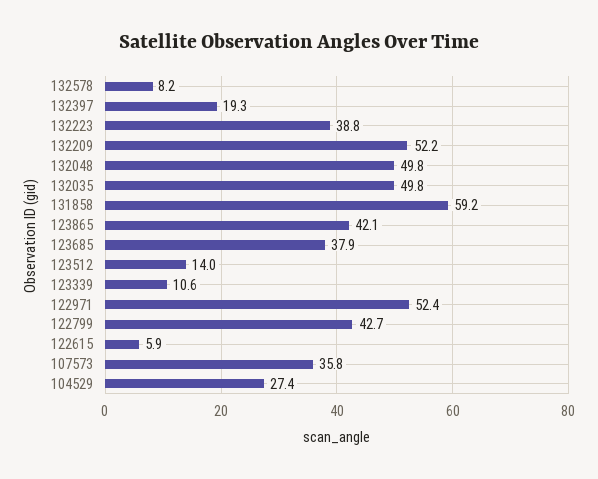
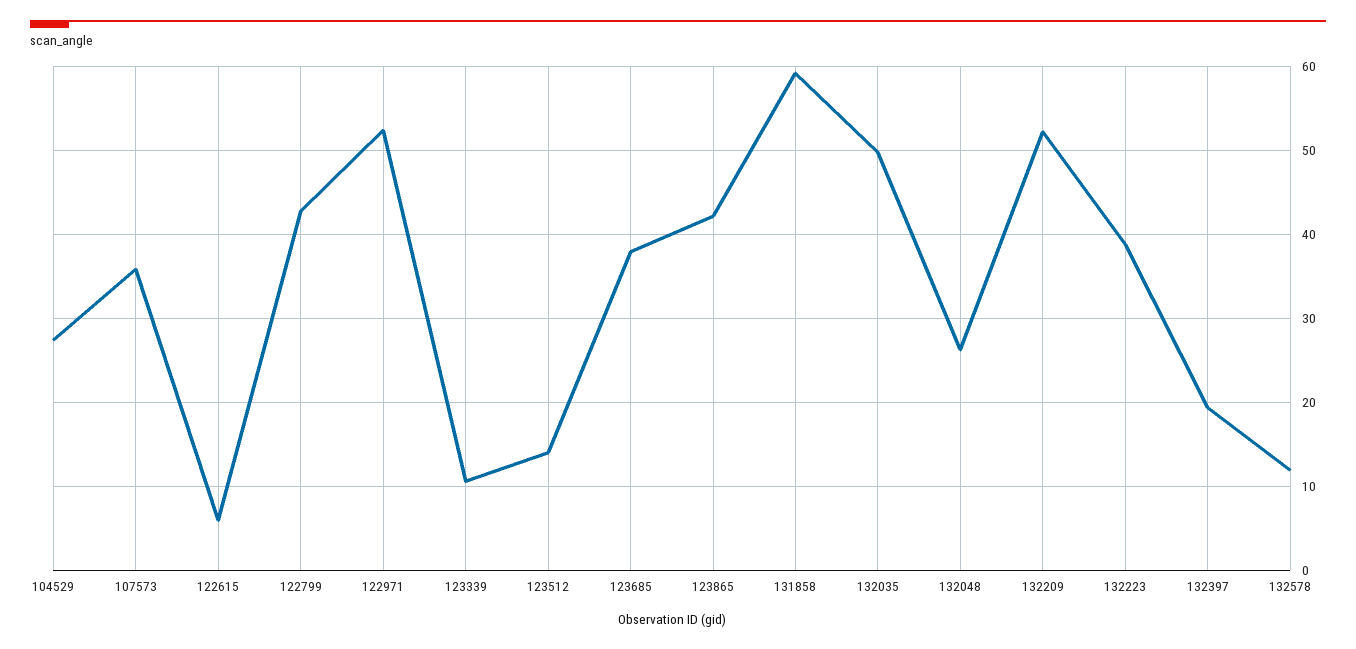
  {
-   "132578": 8.2,
+   "132578": 12,
    "132397": 19.3,
    "132223": 38.8,
    "132209": 52.2,
-   "132048": 49.8,
+   "132048": 26,
    "132035": 49.8,
    "131858": 59.2,
    "123865": 42.1,
    "123685": 37.9,
    "123512": 14,
    "123339": 10.6,
    "122971": 52.4,
    "122799": 42.7,
    "122615": 5.9,
    "107573": 35.8,
    "104529": 27.4
  }

